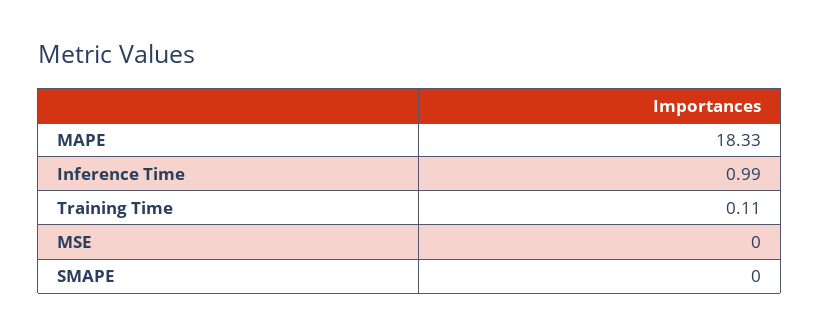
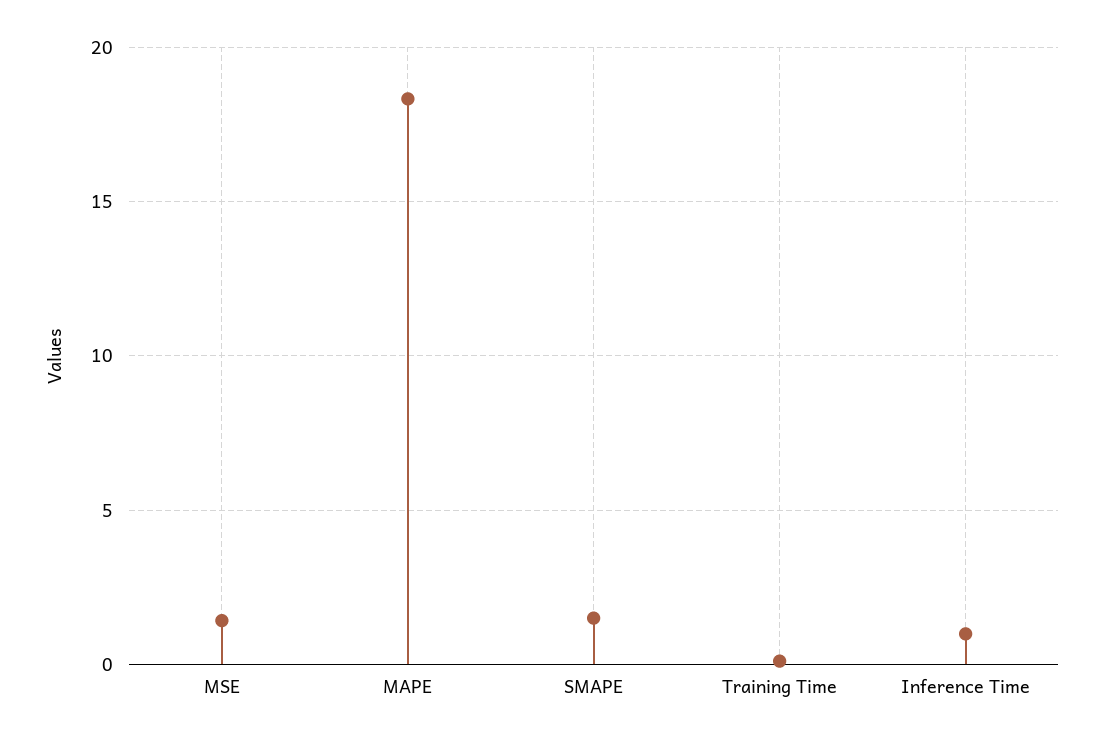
  {
    "MAPE": 18.33,
    "Inference Time": 0.99,
    "Training Time": 0.11,
-   "MSE": 0,
+   "MSE": 1.5,
-   "SMAPE": 0
+   "SMAPE": 1.5
  }

